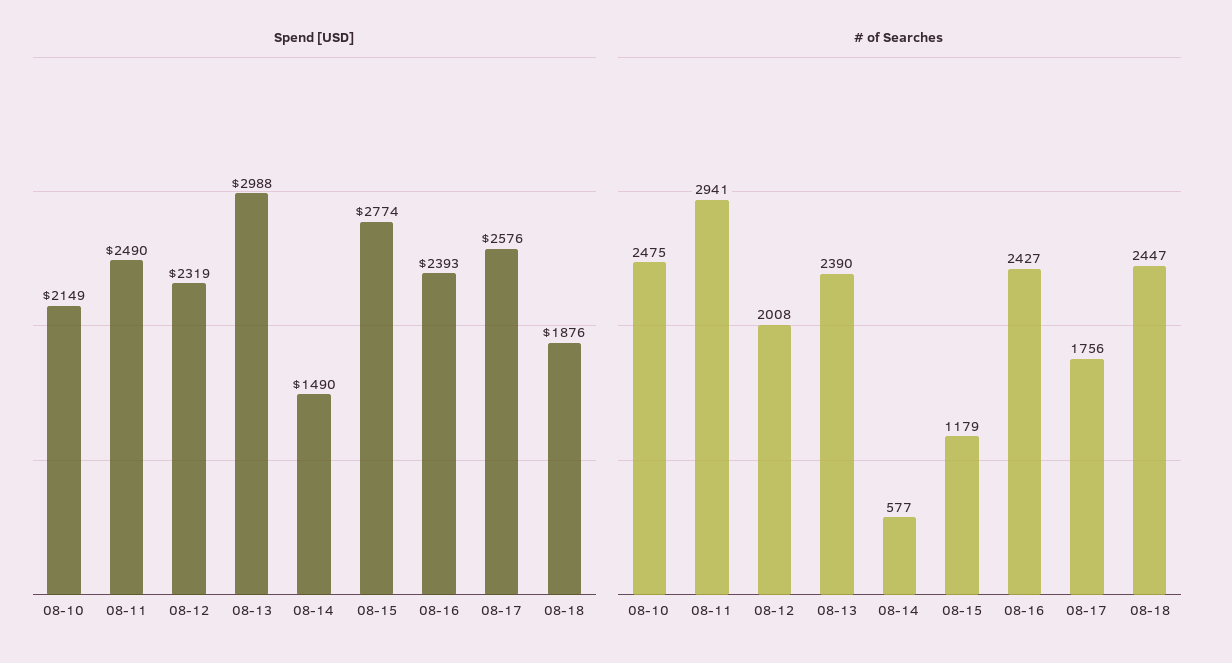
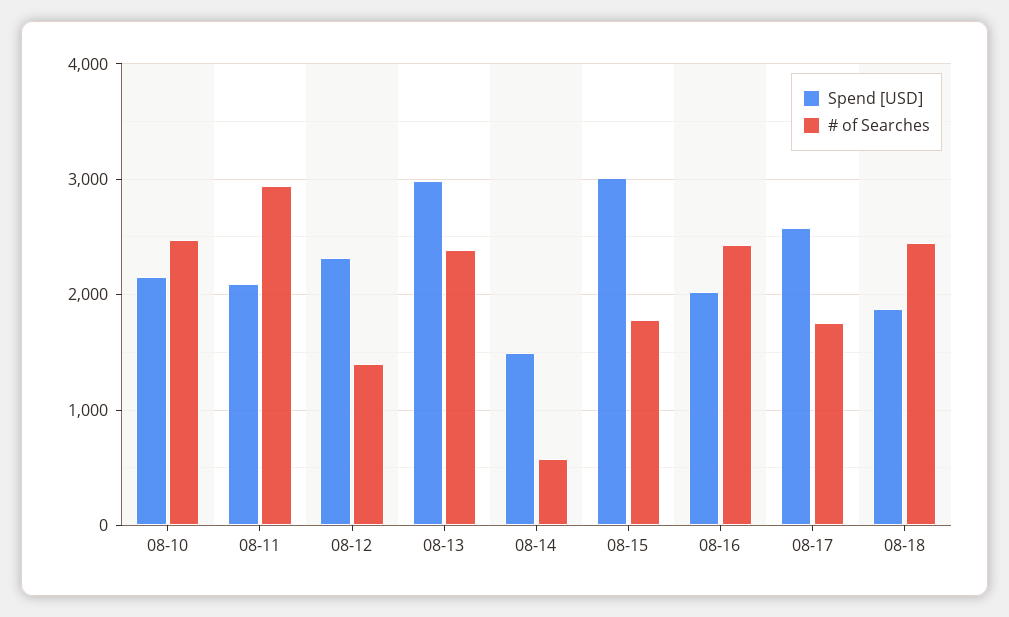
  {
    "Spend [USD]": {
      "08-10": 2149,
-     "08-11": 2490,
+     "08-11": 2100,
      "08-12": 2319,
      "08-13": 2988,
      "08-14": 1490,
-     "08-15": 2774,
+     "08-15": 3000,
-     "08-16": 2393,
+     "08-16": 2000,
      "08-17": 2576,
      "08-18": 1876
    },
    "# of Searches": {
      "08-10": 2475,
      "08-11": 2941,
-     "08-12": 2008,
+     "08-12": 1400,
      "08-13": 2390,
      "08-14": 577,
-     "08-15": 1179,
+     "08-15": 1800,
      "08-16": 2427,
      "08-17": 1756,
      "08-18": 2447
    }
  }

